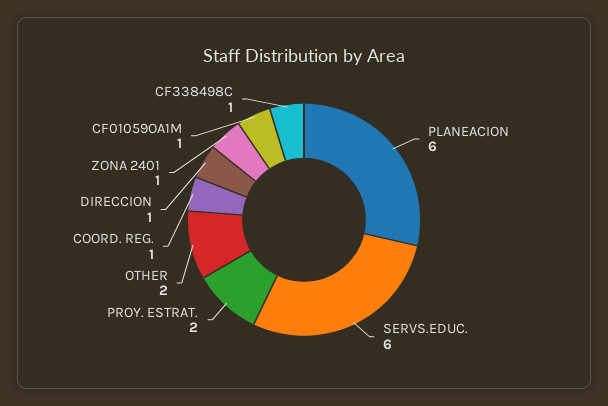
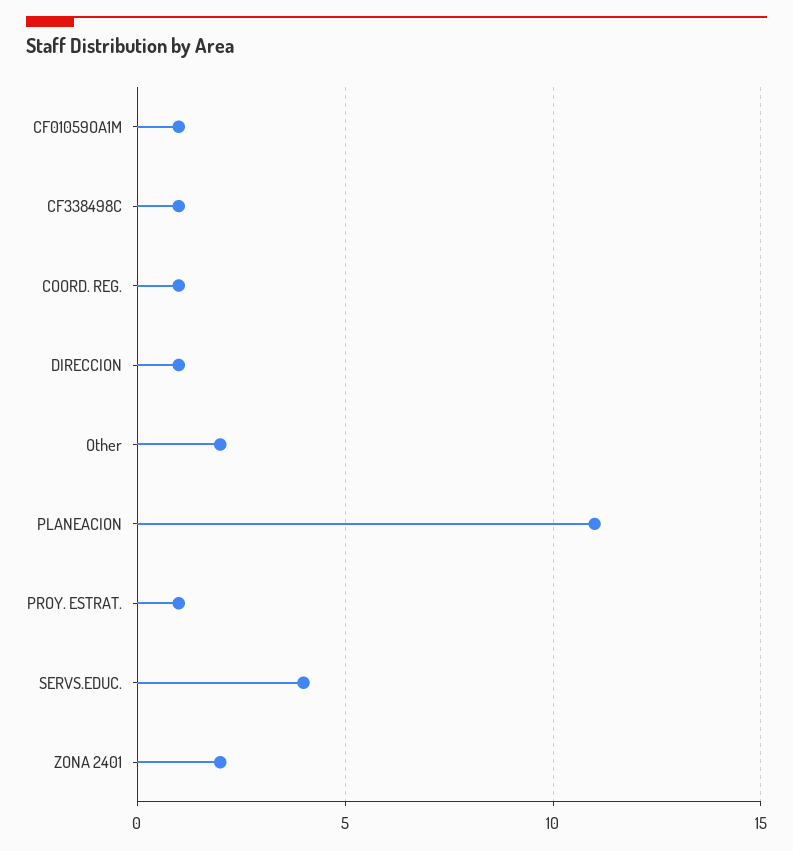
  {
-   "PLANEACION": 6,
+   "PLANEACION": 11,
-   "SERVS.EDUC.": 6,
+   "SERVS.EDUC.": 4,
-   "PROY. ESTRAT.": 2,
+   "PROY. ESTRAT.": 1,
    "OTHER": 2,
    "COORD. REG.": 1,
    "DIRECCION": 1,
-   "ZONA 2401": 1,
+   "ZONA 2401": 2,
    "CF01059OA1M": 1,
    "CF338498C": 1
  }

